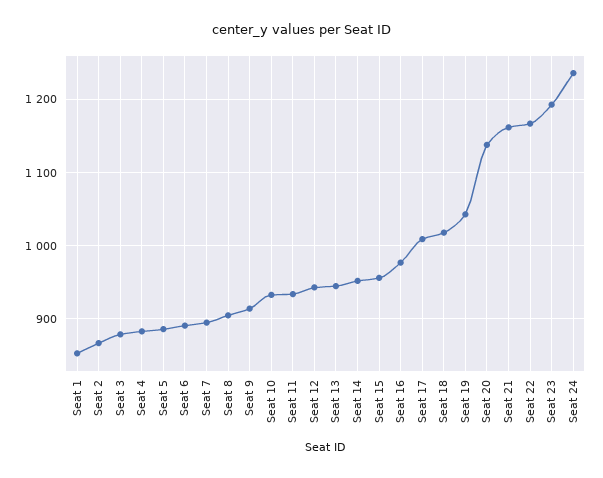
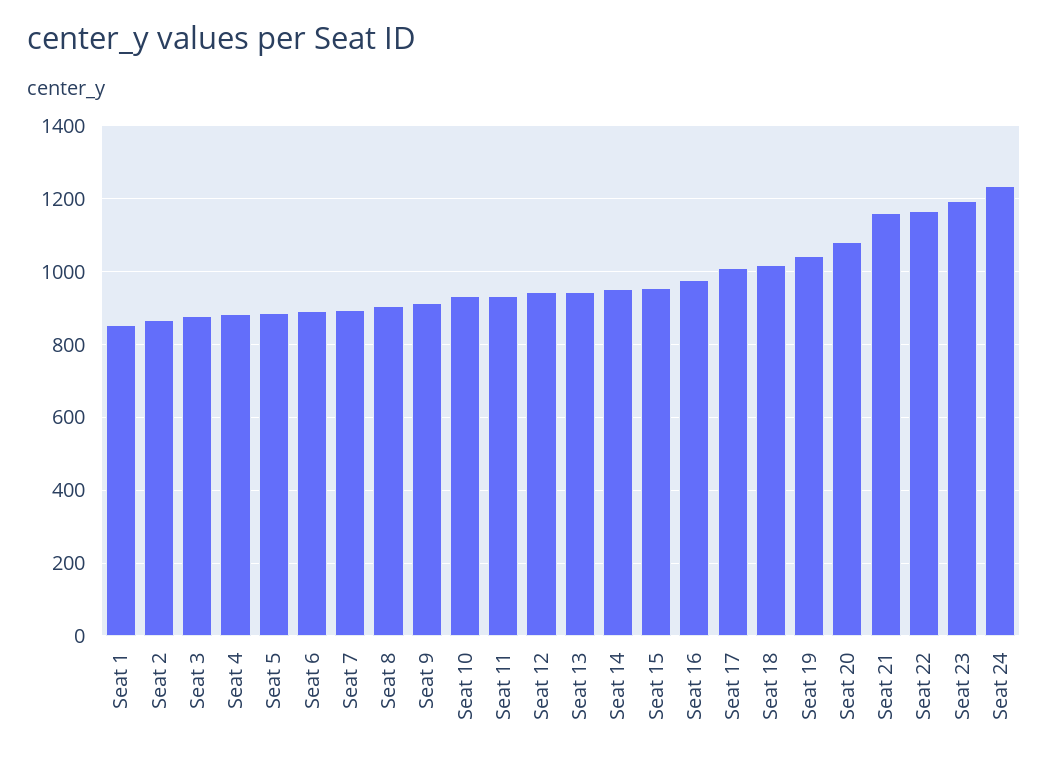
  {
    "Seat 1": 850,
    "Seat 2": 870,
    "Seat 3": 880,
    "Seat 4": 880,
    "Seat 5": 890,
    "Seat 6": 890,
    "Seat 7": 900,
    "Seat 8": 910,
    "Seat 9": 910,
    "Seat 10": 930,
    "Seat 11": 930,
    "Seat 12": 940,
    "Seat 13": 950,
    "Seat 14": 950,
    "Seat 15": 960,
    "Seat 16": 980,
    "Seat 17": 1010,
    "Seat 18": 1020,
    "Seat 19": 1040,
-   "Seat 20": 1140,
+   "Seat 20": 1080,
    "Seat 21": 1160,
    "Seat 22": 1170,
    "Seat 23": 1190,
    "Seat 24": 1240
  }

